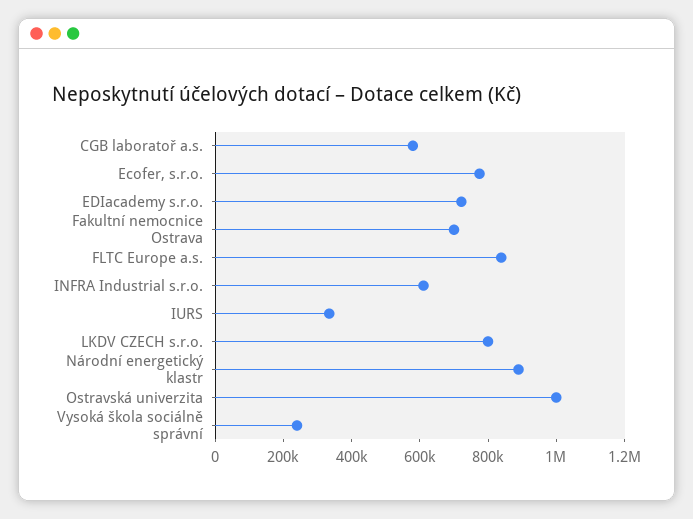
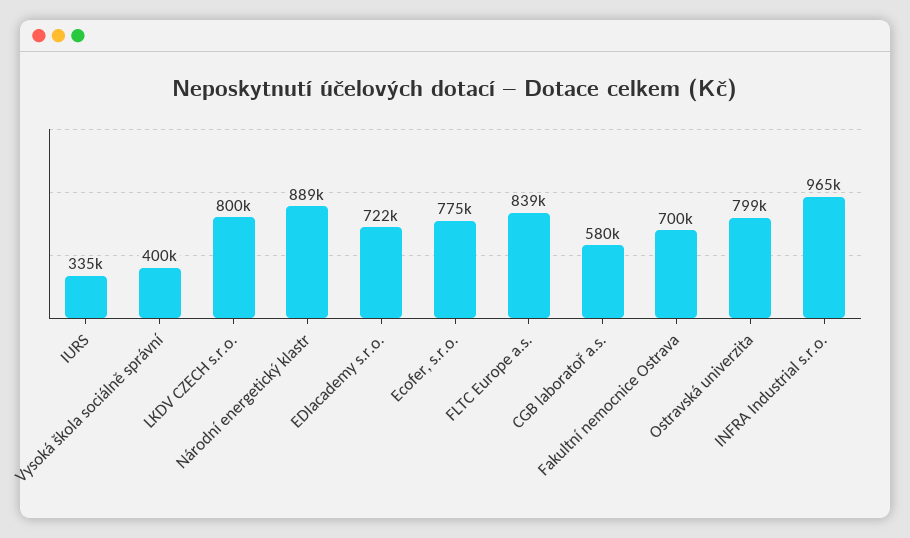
  {
    "CGB laboratoř a.s.": 580000,
    "Ecofer, s.r.o.": 775000,
    "EDIacademy s.r.o.": 722000,
    "Fakultní nemocnice Ostrava": 700000,
    "FLTC Europe a.s.": 839000,
-   "INFRA Industrial s.r.o.": 600000,
+   "INFRA Industrial s.r.o.": 965000,
    "IURS": 335000,
    "LKDV CZECH s.r.o.": 800000,
    "Národní energetický klastr": 889000,
-   "Ostravská univerzita": 1000000,
+   "Ostravská univerzita": 799000,
-   "Vysoká škola sociálně správní": 250000
+   "Vysoká škola sociálně správní": 400000
  }

